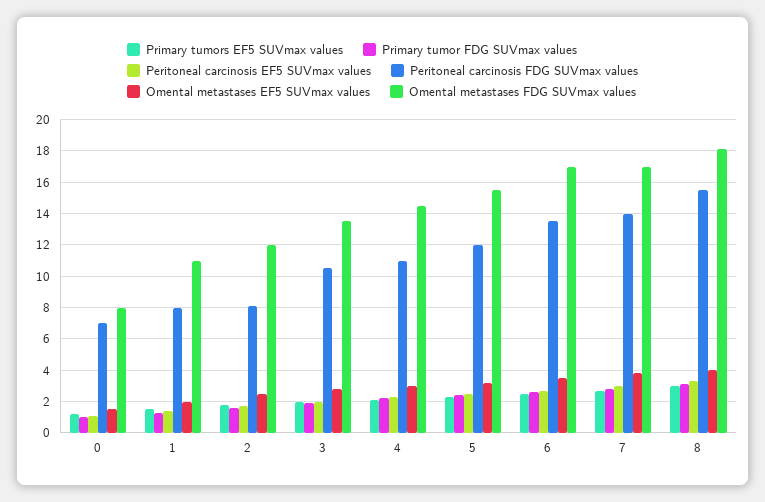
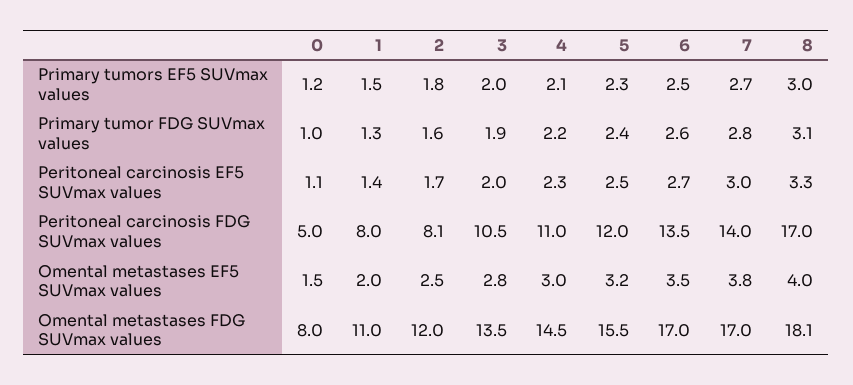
  {
    "Primary tumors EF5 SUVmax values": {
      "0": 1.2,
      "1": 1.5,
      "2": 1.8,
      "3": 2,
      "4": 2.1,
      "5": 2.3,
      "6": 2.5,
      "7": 2.7,
      "8": 3
    },
    "Primary tumor FDG SUVmax values": {
      "0": 1,
      "1": 1.3,
      "2": 1.6,
      "3": 1.9,
      "4": 2.2,
      "5": 2.4,
      "6": 2.6,
      "7": 2.8,
      "8": 3.1
    },
    "Peritoneal carcinosis EF5 SUVmax values": {
      "0": 1.1,
      "1": 1.4,
      "2": 1.7,
      "3": 2,
      "4": 2.3,
      "5": 2.5,
      "6": 2.7,
      "7": 3,
      "8": 3.3
    },
    "Peritoneal carcinosis FDG SUVmax values": {
-     "0": 7,
+     "0": 5,
      "1": 8,
      "2": 8.1,
      "3": 10.5,
      "4": 11,
      "5": 12,
      "6": 13.5,
      "7": 14,
-     "8": 15.5
+     "8": 17
    },
    "Omental metastases EF5 SUVmax values": {
      "0": 1.5,
      "1": 2,
      "2": 2.5,
      "3": 2.8,
      "4": 3,
      "5": 3.2,
      "6": 3.5,
      "7": 3.8,
      "8": 4
    },
    "Omental metastases FDG SUVmax values": {
      "0": 8,
      "1": 11,
      "2": 12,
      "3": 13.5,
      "4": 14.5,
      "5": 15.5,
      "6": 17,
      "7": 17,
      "8": 18.1
    }
  }

